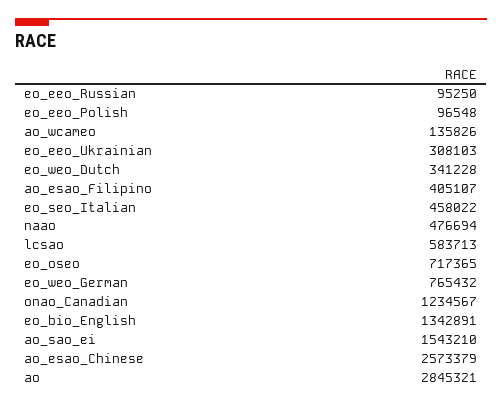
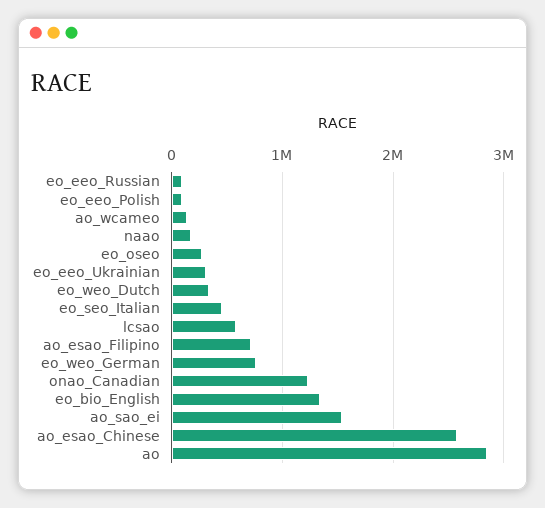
  {
    "eo_eeo_Russian": 95250,
    "eo_eeo_Polish": 96548,
    "ao_wcameo": 135826,
    "eo_eeo_Ukrainian": 308103,
    "eo_weo_Dutch": 341228,
-   "ao_esao_Filipino": 405107,
+   "ao_esao_Filipino": 700000,
    "eo_seo_Italian": 458022,
-   "naao": 476694,
+   "naao": 200000,
    "lcsao": 583713,
-   "eo_oseo": 717365,
+   "eo_oseo": 300000,
    "eo_weo_German": 765432,
    "onao_Canadian": 1234567,
    "eo_bio_English": 1342891,
    "ao_sao_ei": 1543210,
    "ao_esao_Chinese": 2573379,
    "ao": 2845321
  }

